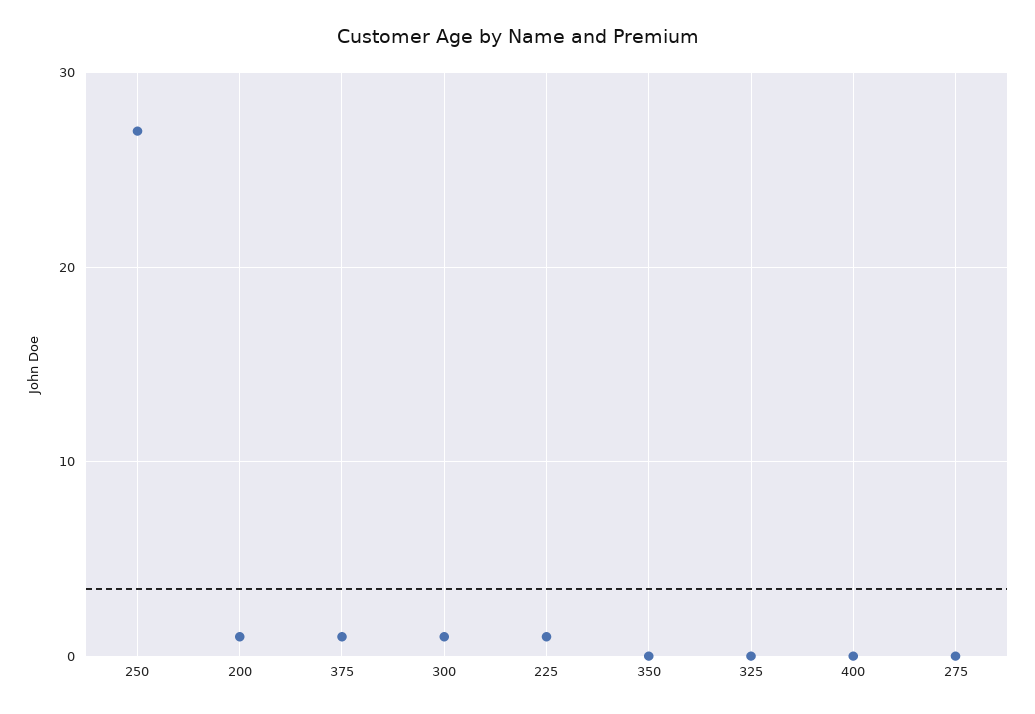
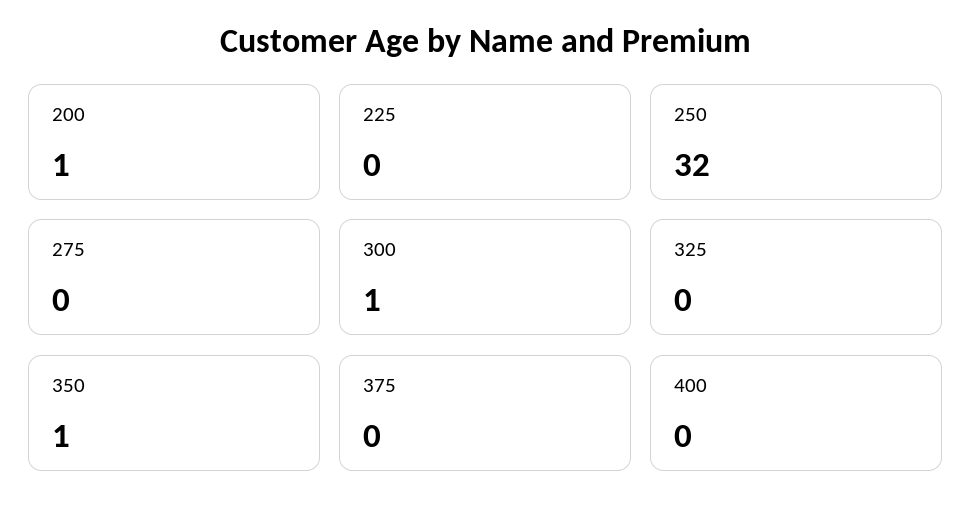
  {
-   "250": 27,
+   "250": 32,
    "200": 1,
-   "375": 1,
+   "375": 0,
    "300": 1,
-   "225": 1,
+   "225": 0,
-   "350": 0,
+   "350": 1,
    "325": 0,
    "400": 0,
    "275": 0
  }

